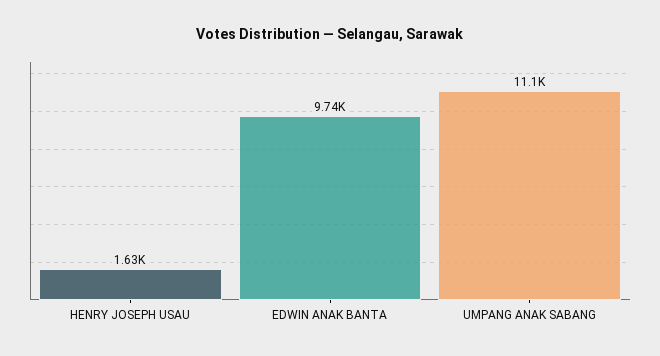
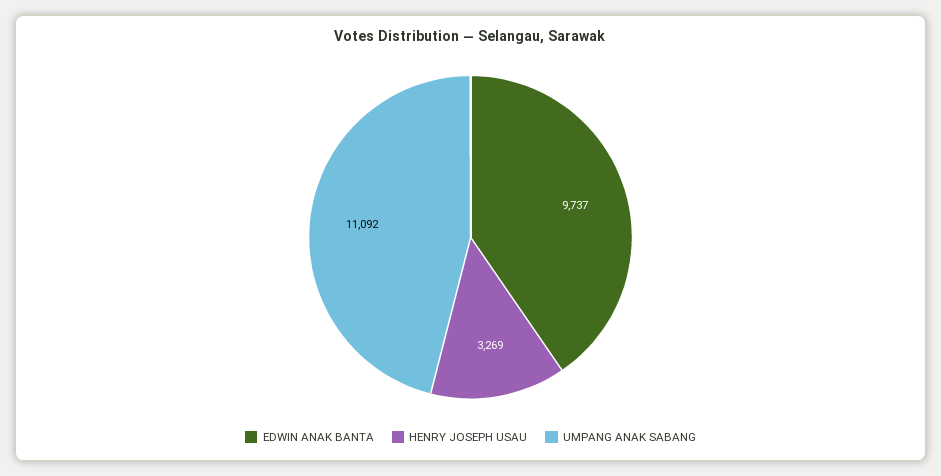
  {
-   "HENRY JOSEPH USAU": 1630,
+   "HENRY JOSEPH USAU": 3269,
    "EDWIN ANAK BANTA": 9737,
    "UMPANG ANAK SABANG": 11092
  }

